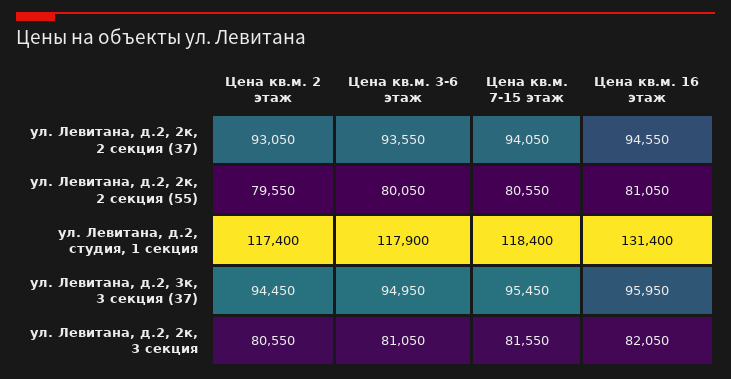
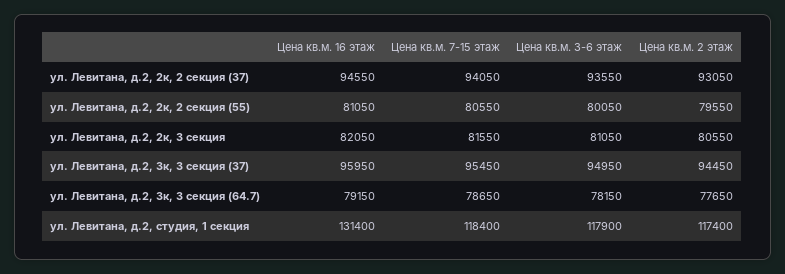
  {
    "Цена кв.м. 2 этаж": {
      "ул. Левитана, д.2, 2к, 2 секция (37)": 93050,
      "ул. Левитана, д.2, 2к, 2 секция (55)": 79550,
      "ул. Левитана, д.2, студия, 1 секция": 117400,
      "ул. Левитана, д.2, 3к, 3 секция (37)": 94450,
-     "ул. Левитана, д.2, 2к, 3 секция": 80550
+     "ул. Левитана, д.2, 2к, 3 секция": 80550,
+     "ул. Левитана, д.2, 3к, 3 секция (64.7)": 77650
    },
    "Цена кв.м. 3-6 этаж": {
      "ул. Левитана, д.2, 2к, 2 секция (37)": 93550,
      "ул. Левитана, д.2, 2к, 2 секция (55)": 80050,
      "ул. Левитана, д.2, студия, 1 секция": 117900,
      "ул. Левитана, д.2, 3к, 3 секция (37)": 94950,
-     "ул. Левитана, д.2, 2к, 3 секция": 81050
+     "ул. Левитана, д.2, 2к, 3 секция": 81050,
+     "ул. Левитана, д.2, 3к, 3 секция (64.7)": 78150
    },
    "Цена кв.м. 7-15 этаж": {
      "ул. Левитана, д.2, 2к, 2 секция (37)": 94050,
      "ул. Левитана, д.2, 2к, 2 секция (55)": 80550,
      "ул. Левитана, д.2, студия, 1 секция": 118400,
      "ул. Левитана, д.2, 3к, 3 секция (37)": 95450,
-     "ул. Левитана, д.2, 2к, 3 секция": 81550
+     "ул. Левитана, д.2, 2к, 3 секция": 81550,
+     "ул. Левитана, д.2, 3к, 3 секция (64.7)": 78650
    },
    "Цена кв.м. 16 этаж": {
      "ул. Левитана, д.2, 2к, 2 секция (37)": 94550,
      "ул. Левитана, д.2, 2к, 2 секция (55)": 81050,
      "ул. Левитана, д.2, студия, 1 секция": 131400,
      "ул. Левитана, д.2, 3к, 3 секция (37)": 95950,
-     "ул. Левитана, д.2, 2к, 3 секция": 82050
+     "ул. Левитана, д.2, 2к, 3 секция": 82050,
+     "ул. Левитана, д.2, 3к, 3 секция (64.7)": 79150
    }
  }

